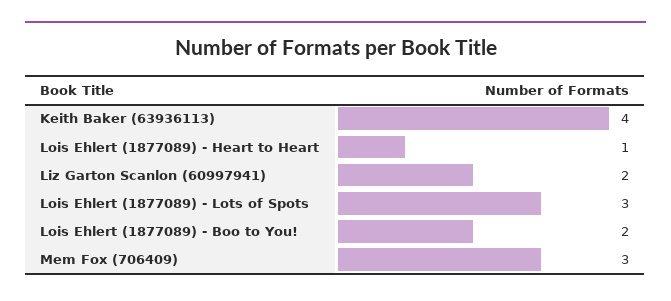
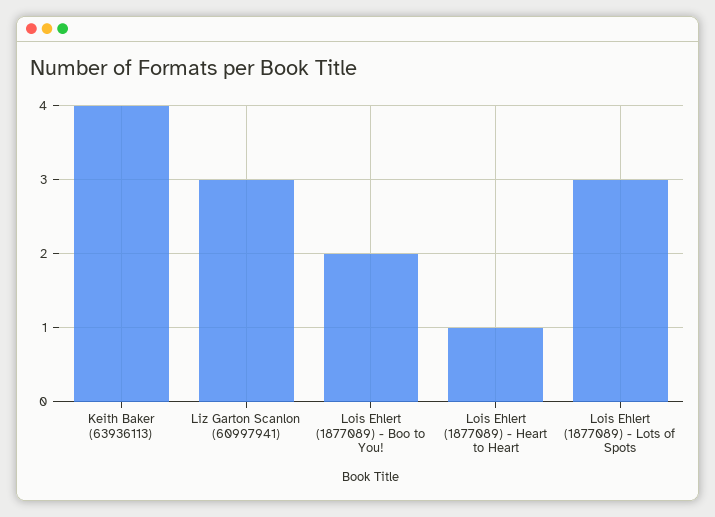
  {
    "Keith Baker (63936113)": 4,
    "Lois Ehlert (1877089) - Heart to Heart": 1,
-   "Liz Garton Scanlon (60997941)": 2,
+   "Liz Garton Scanlon (60997941)": 3,
    "Lois Ehlert (1877089) - Lots of Spots": 3,
-   "Lois Ehlert (1877089) - Boo to You!": 2,
+   "Lois Ehlert (1877089) - Boo to You!": 2
-   "Mem Fox (706409)": 3
  }

